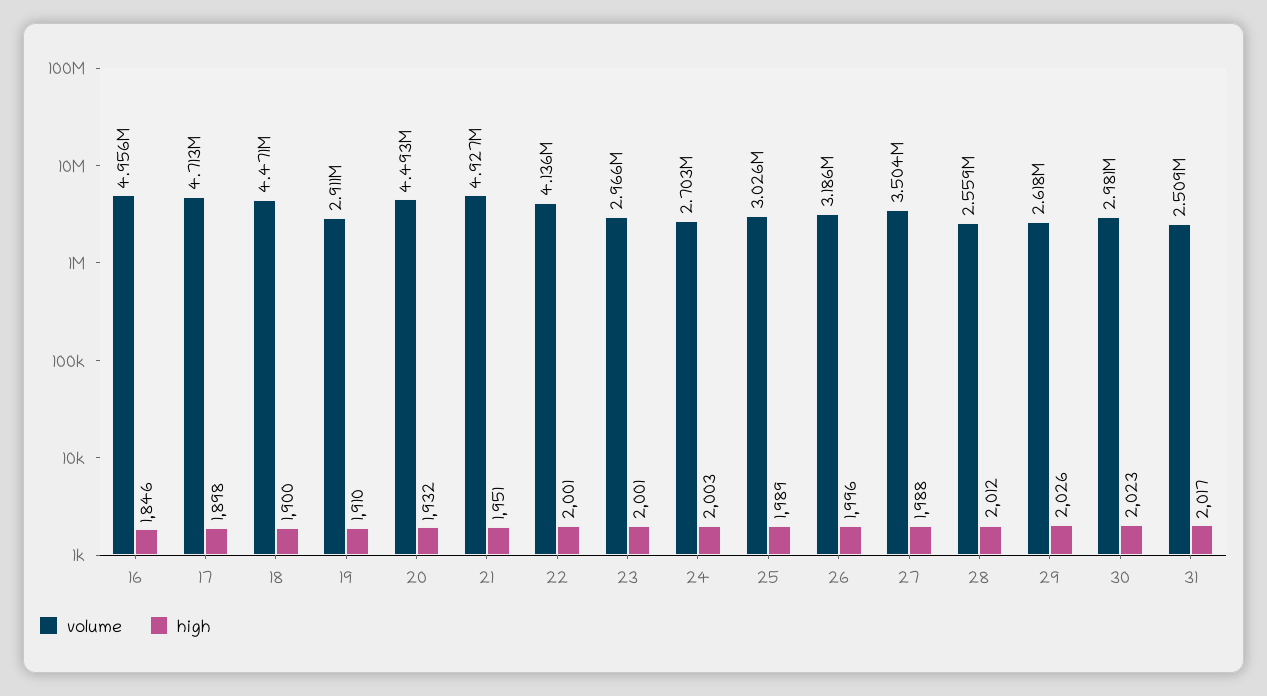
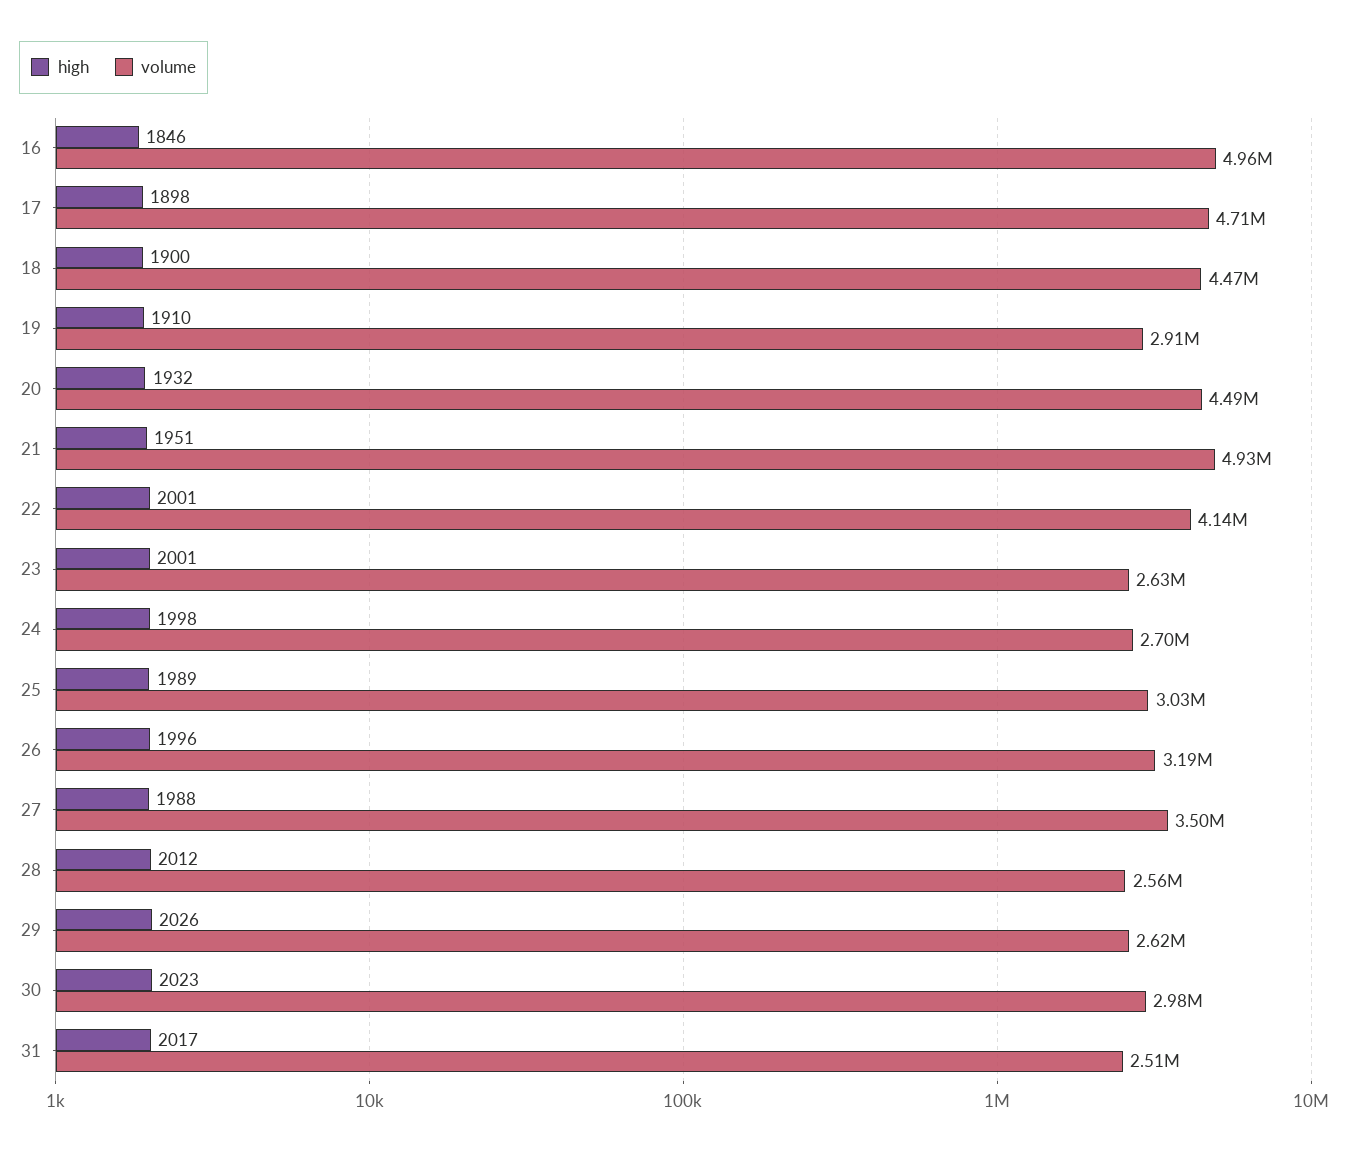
  {
    "volume": {
      "16": 4956000,
      "17": 4713000,
      "18": 4471000,
      "19": 2911000,
      "20": 4493000,
      "21": 4927000,
      "22": 4136000,
-     "23": 2966000,
+     "23": 2630000,
      "24": 2703000,
      "25": 3026000,
      "26": 3186000,
      "27": 3504000,
      "28": 2559000,
      "29": 2618000,
      "30": 2981000,
      "31": 2509000
    },
    "high": {
      "16": 1846,
      "17": 1898,
      "18": 1900,
      "19": 1910,
      "20": 1932,
      "21": 1951,
      "22": 2001,
      "23": 2001,
-     "24": 2003,
+     "24": 1998,
      "25": 1989,
      "26": 1996,
      "27": 1988,
      "28": 2012,
      "29": 2026,
      "30": 2023,
      "31": 2017
    }
  }

